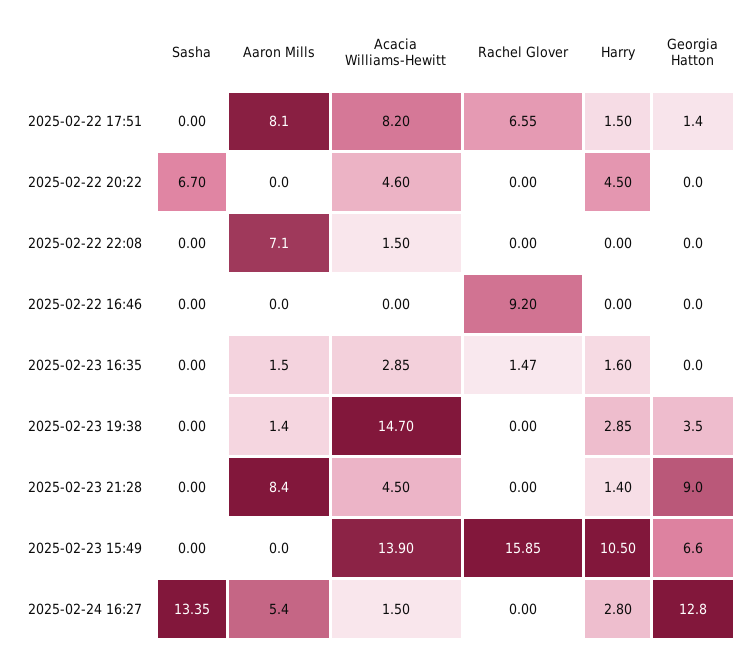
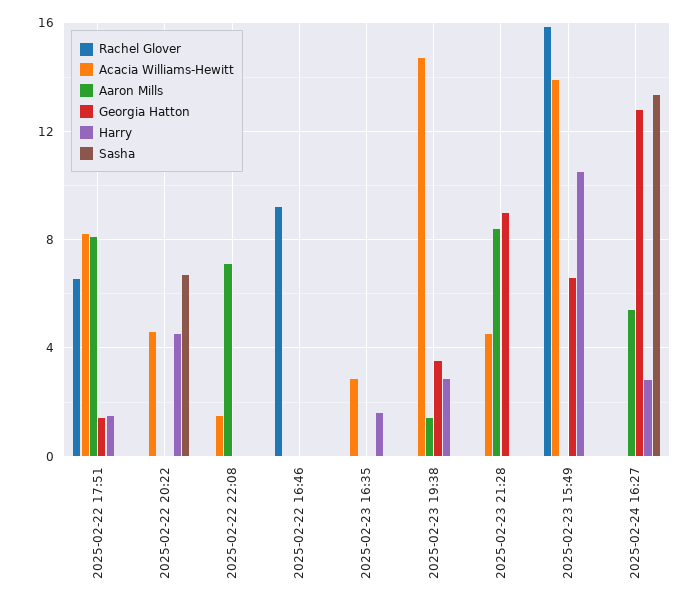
  {
    "Sasha": {
      "2025-02-22 17:51": 0,
      "2025-02-22 20:22": 6.7,
      "2025-02-22 22:08": 0,
      "2025-02-22 16:46": 0,
      "2025-02-23 16:35": 0,
      "2025-02-23 19:38": 0,
      "2025-02-23 21:28": 0,
      "2025-02-23 15:49": 0,
      "2025-02-24 16:27": 13.35
    },
    "Aaron Mills": {
      "2025-02-22 17:51": 8.1,
      "2025-02-22 20:22": 0,
      "2025-02-22 22:08": 7.1,
      "2025-02-22 16:46": 0,
-     "2025-02-23 16:35": 1.5,
+     "2025-02-23 16:35": 0,
      "2025-02-23 19:38": 1.4,
      "2025-02-23 21:28": 8.4,
      "2025-02-23 15:49": 0,
      "2025-02-24 16:27": 5.4
    },
    "Acacia Williams-Hewitt": {
      "2025-02-22 17:51": 8.2,
      "2025-02-22 20:22": 4.6,
      "2025-02-22 22:08": 1.5,
      "2025-02-22 16:46": 0,
      "2025-02-23 16:35": 2.85,
      "2025-02-23 19:38": 14.7,
      "2025-02-23 21:28": 4.5,
      "2025-02-23 15:49": 13.9,
-     "2025-02-24 16:27": 1.5
+     "2025-02-24 16:27": 0
    },
    "Rachel Glover": {
      "2025-02-22 17:51": 6.55,
      "2025-02-22 20:22": 0,
      "2025-02-22 22:08": 0,
      "2025-02-22 16:46": 9.2,
-     "2025-02-23 16:35": 1.47,
+     "2025-02-23 16:35": 0,
      "2025-02-23 19:38": 0,
      "2025-02-23 21:28": 0,
      "2025-02-23 15:49": 15.85,
      "2025-02-24 16:27": 0
    },
    "Harry": {
      "2025-02-22 17:51": 1.5,
      "2025-02-22 20:22": 4.5,
      "2025-02-22 22:08": 0,
      "2025-02-22 16:46": 0,
      "2025-02-23 16:35": 1.6,
      "2025-02-23 19:38": 2.85,
-     "2025-02-23 21:28": 1.4,
+     "2025-02-23 21:28": 0,
      "2025-02-23 15:49": 10.5,
      "2025-02-24 16:27": 2.8
    },
    "Georgia Hatton": {
      "2025-02-22 17:51": 1.4,
      "2025-02-22 20:22": 0,
      "2025-02-22 22:08": 0,
      "2025-02-22 16:46": 0,
      "2025-02-23 16:35": 0,
      "2025-02-23 19:38": 3.5,
      "2025-02-23 21:28": 9,
      "2025-02-23 15:49": 6.6,
      "2025-02-24 16:27": 12.8
    }
  }

